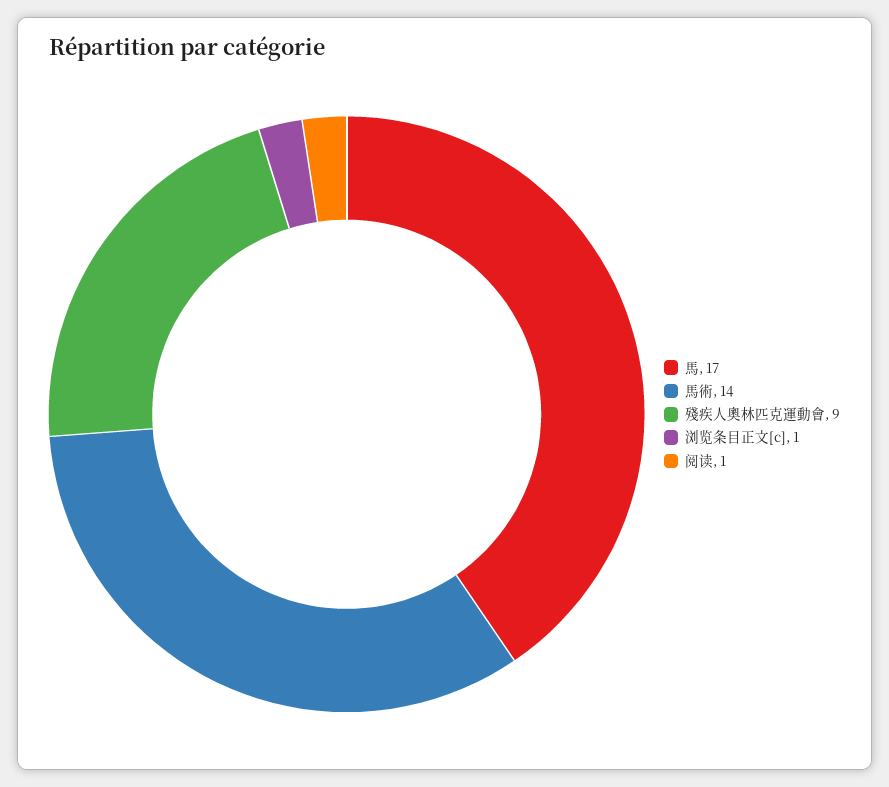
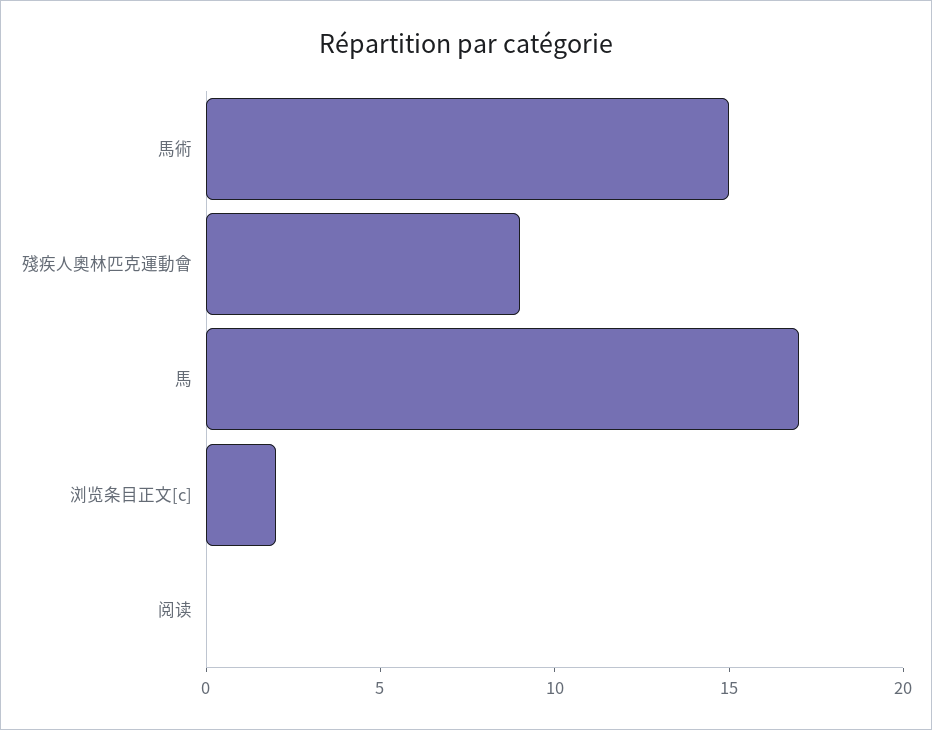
  {
    "馬": 17,
-   "馬術": 14,
+   "馬術": 15,
    "殘疾人奧林匹克運動會": 9,
-   "浏览条目正文[c]": 1,
+   "浏览条目正文[c]": 2,
-   "阅读": 1
+   "阅读": 0
  }

